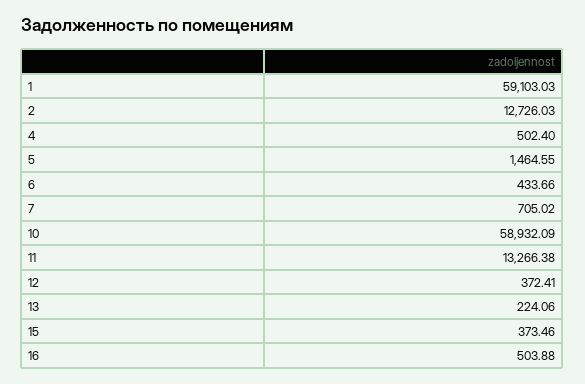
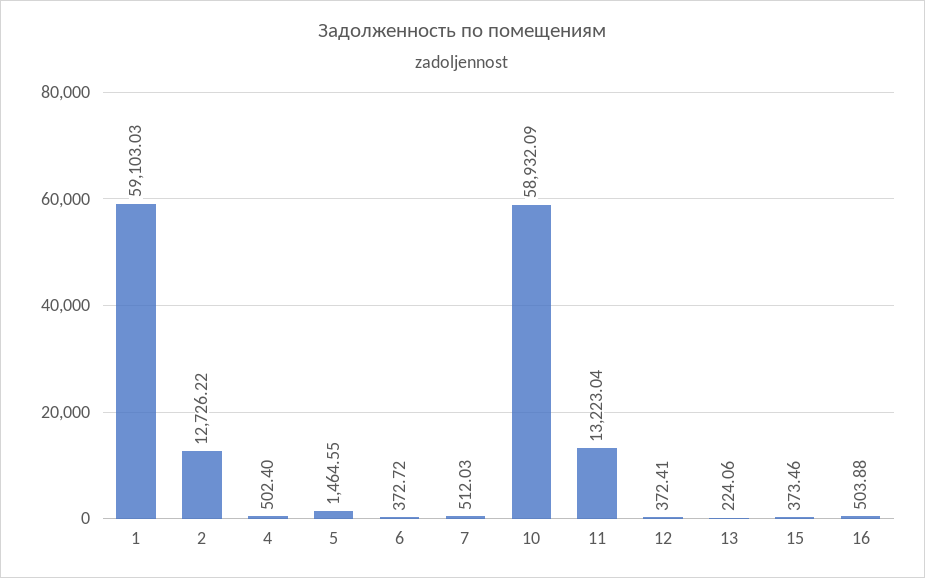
  {
    "1": 59103.03,
-   "2": 12726.03,
+   "2": 12726.22,
    "4": 502.4,
    "5": 1464.55,
-   "6": 433.66,
+   "6": 372.72,
-   "7": 705.02,
+   "7": 512.03,
    "10": 58932.09,
-   "11": 13266.38,
+   "11": 13223.04,
    "12": 372.41,
    "13": 224.06,
    "15": 373.46,
    "16": 503.88
  }

